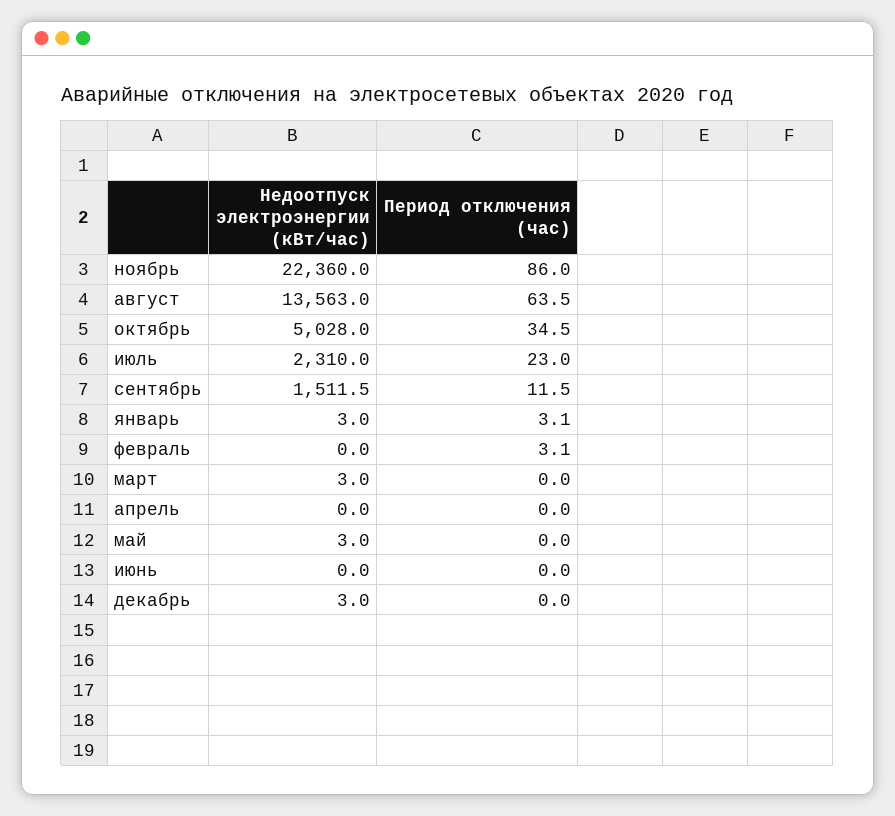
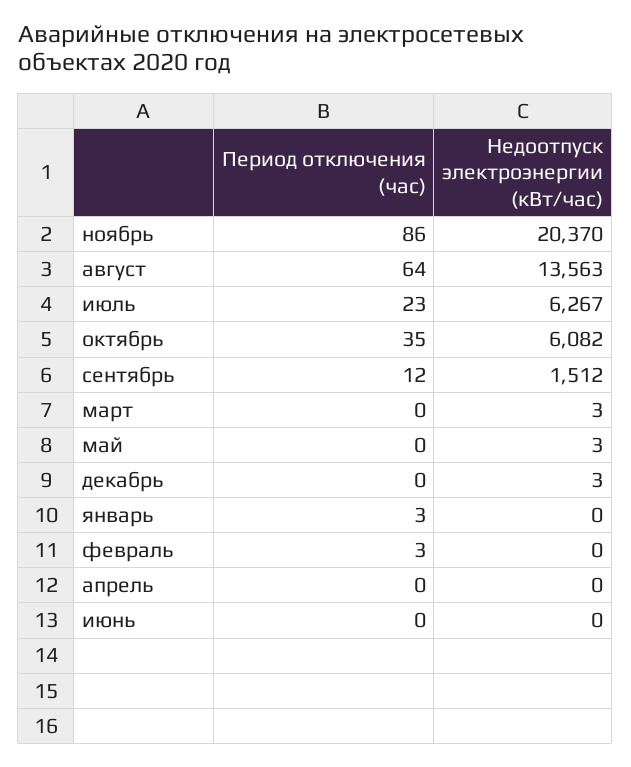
  {
    "Недоотпуск электроэнергии (кВт/час)": {
-     "ноябрь": 22360,
+     "ноябрь": 20370,
      "август": 13563,
-     "октябрь": 5028,
+     "октябрь": 6082,
-     "июль": 2310,
+     "июль": 6267,
      "сентябрь": 1511.5,
-     "январь": 3,
+     "январь": 0,
      "февраль": 0,
      "март": 3,
      "апрель": 0,
      "май": 3,
      "июнь": 0,
      "декабрь": 3
    },
    "Период отключения (час)": {
      "ноябрь": 86,
      "август": 63.5,
      "октябрь": 34.5,
      "июль": 23,
      "сентябрь": 11.5,
      "январь": 3.1,
      "февраль": 3.1,
      "март": 0,
      "апрель": 0,
      "май": 0,
      "июнь": 0,
      "декабрь": 0
    }
  }

